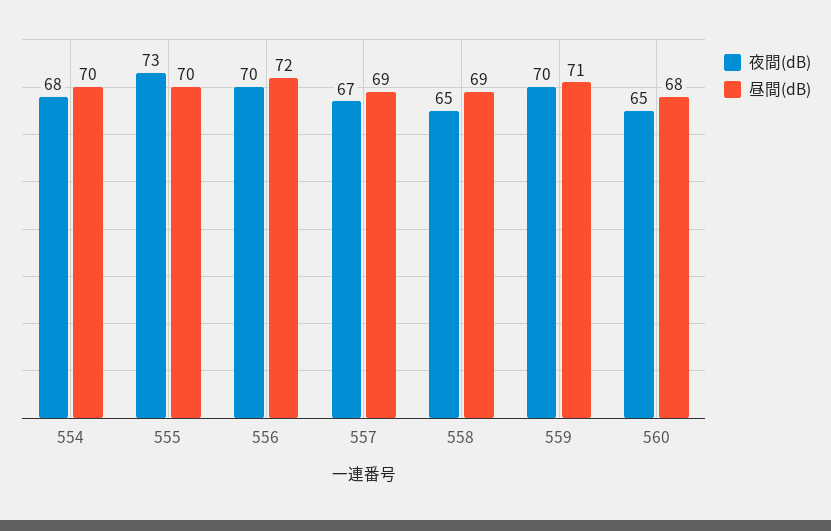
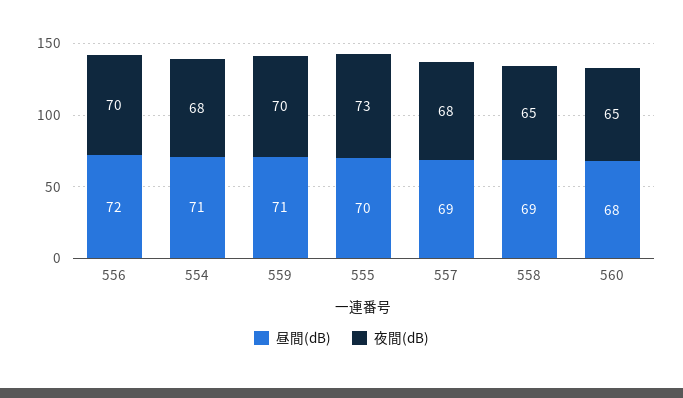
  {
    "夜間(dB)": {
      "554": 68,
      "555": 73,
      "556": 70,
-     "557": 67,
+     "557": 68,
      "558": 65,
      "559": 70,
      "560": 65
    },
    "昼間(dB)": {
-     "554": 70,
+     "554": 71,
      "555": 70,
      "556": 72,
      "557": 69,
      "558": 69,
      "559": 71,
      "560": 68
    }
  }

